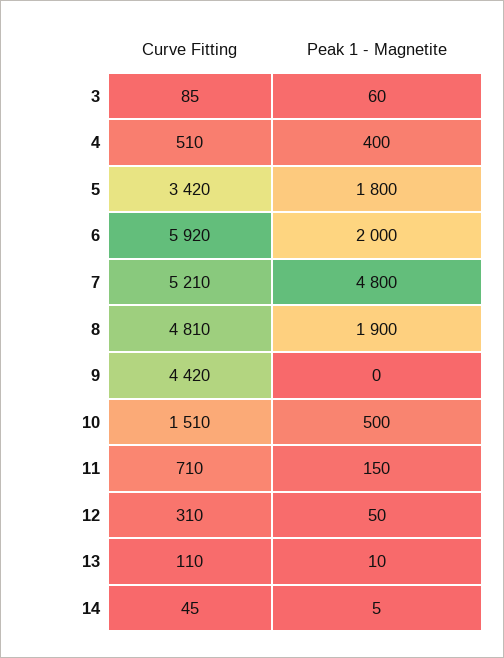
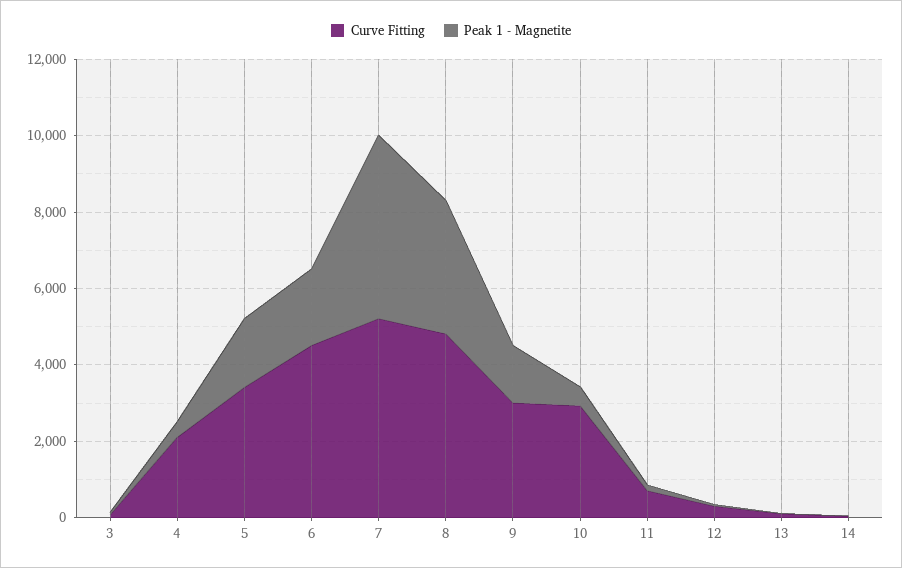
  {
    "Curve Fitting": {
      "3": 85,
-     "4": 510,
+     "4": 2000,
      "5": 3420,
-     "6": 5920,
+     "6": 4500,
      "7": 5210,
      "8": 4810,
-     "9": 4420,
+     "9": 3000,
-     "10": 1510,
+     "10": 3000,
      "11": 710,
      "12": 310,
      "13": 110,
      "14": 45
    },
    "Peak 1 - Magnetite": {
      "3": 60,
      "4": 400,
      "5": 1800,
      "6": 2000,
      "7": 4800,
-     "8": 1900,
+     "8": 3500,
-     "9": 0,
+     "9": 1500,
      "10": 500,
      "11": 150,
      "12": 50,
      "13": 10,
      "14": 5
    }
  }

